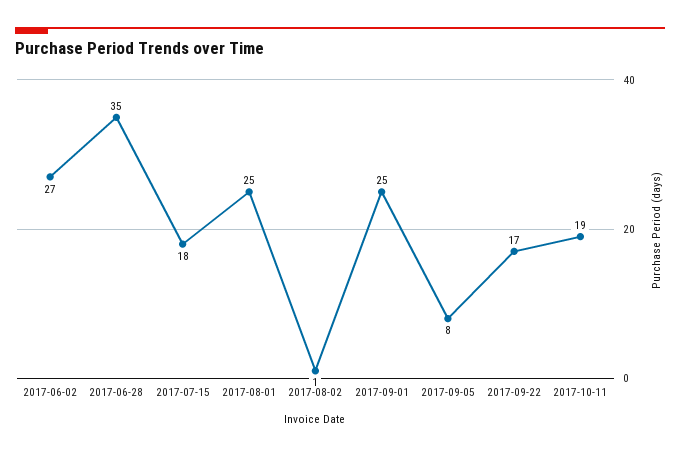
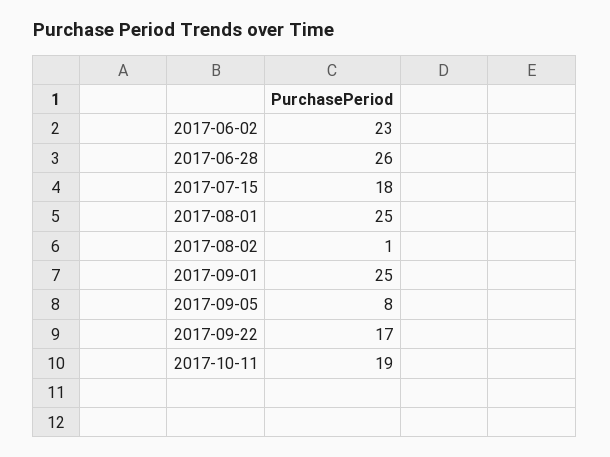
  {
-   "2017-06-02": 27,
+   "2017-06-02": 23,
-   "2017-06-28": 35,
+   "2017-06-28": 26,
    "2017-07-15": 18,
    "2017-08-01": 25,
    "2017-08-02": 1,
    "2017-09-01": 25,
    "2017-09-05": 8,
    "2017-09-22": 17,
    "2017-10-11": 19
  }

